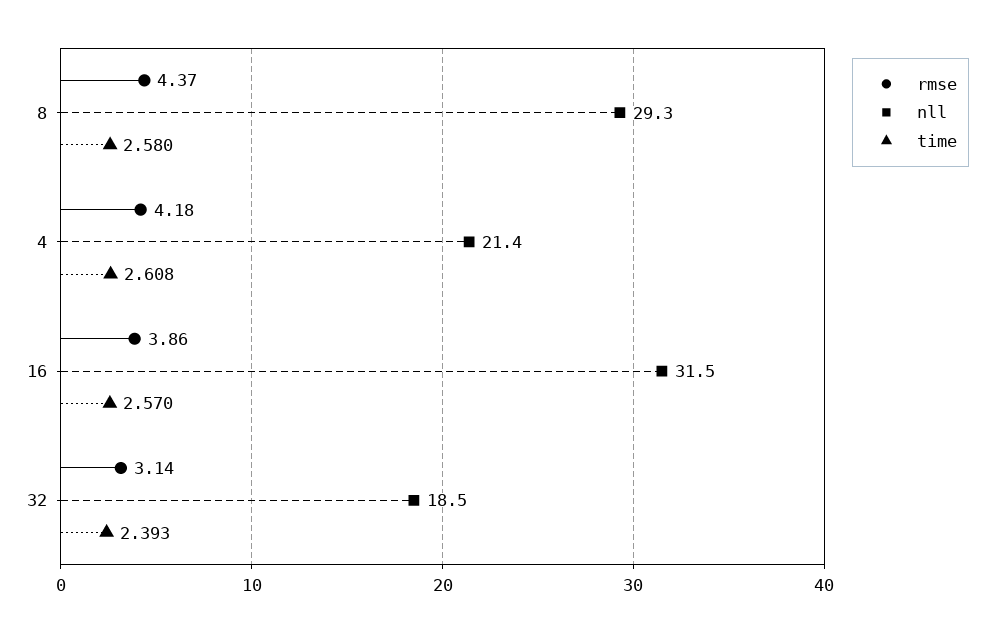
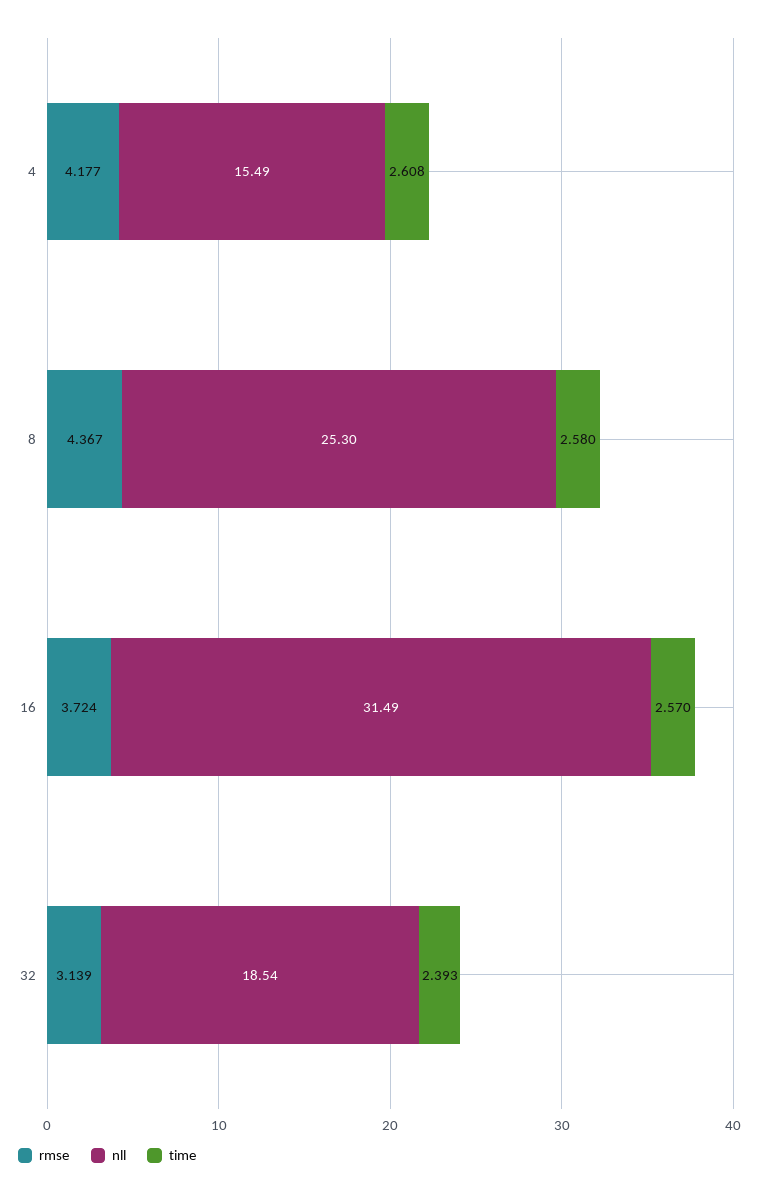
  {
    "rmse": {
      "8": 4.367,
      "4": 4.177,
-     "16": 3.86,
+     "16": 3.724,
      "32": 3.139
    },
    "nll": {
-     "8": 29.3,
+     "8": 25.3,
-     "4": 21.4,
+     "4": 15.49,
      "16": 31.49,
      "32": 18.54
    },
    "time": {
      "8": 2.58,
      "4": 2.608,
      "16": 2.57,
      "32": 2.393
    }
  }

